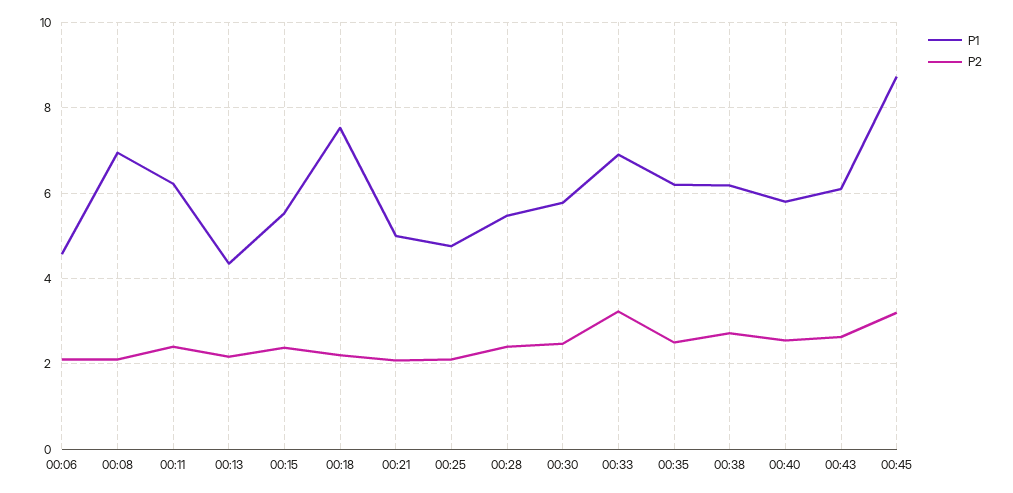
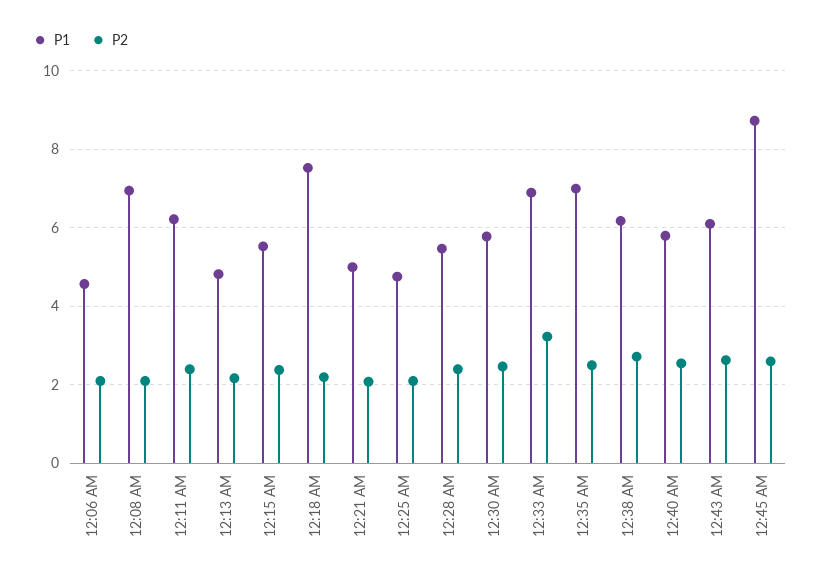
  {
    "P1": {
      "00:06": 4.6,
      "00:08": 7,
      "00:11": 6.2,
-     "00:13": 4.4,
+     "00:13": 4.8,
      "00:15": 5.6,
      "00:18": 7.6,
      "00:21": 5,
      "00:25": 4.8,
      "00:28": 5.4,
      "00:30": 5.8,
      "00:33": 7,
-     "00:35": 6.2,
+     "00:35": 7,
      "00:38": 6.2,
      "00:40": 5.8,
      "00:43": 6.2,
      "00:45": 8.8
    },
    "P2": {
      "00:06": 2.2,
      "00:08": 2.2,
      "00:11": 2.4,
      "00:13": 2.2,
      "00:15": 2.4,
      "00:18": 2.2,
      "00:21": 2,
      "00:25": 2.2,
      "00:28": 2.4,
      "00:30": 2.4,
      "00:33": 3.2,
      "00:35": 2.6,
      "00:38": 2.8,
      "00:40": 2.6,
      "00:43": 2.6,
-     "00:45": 3.2
+     "00:45": 2.6
    }
  }

